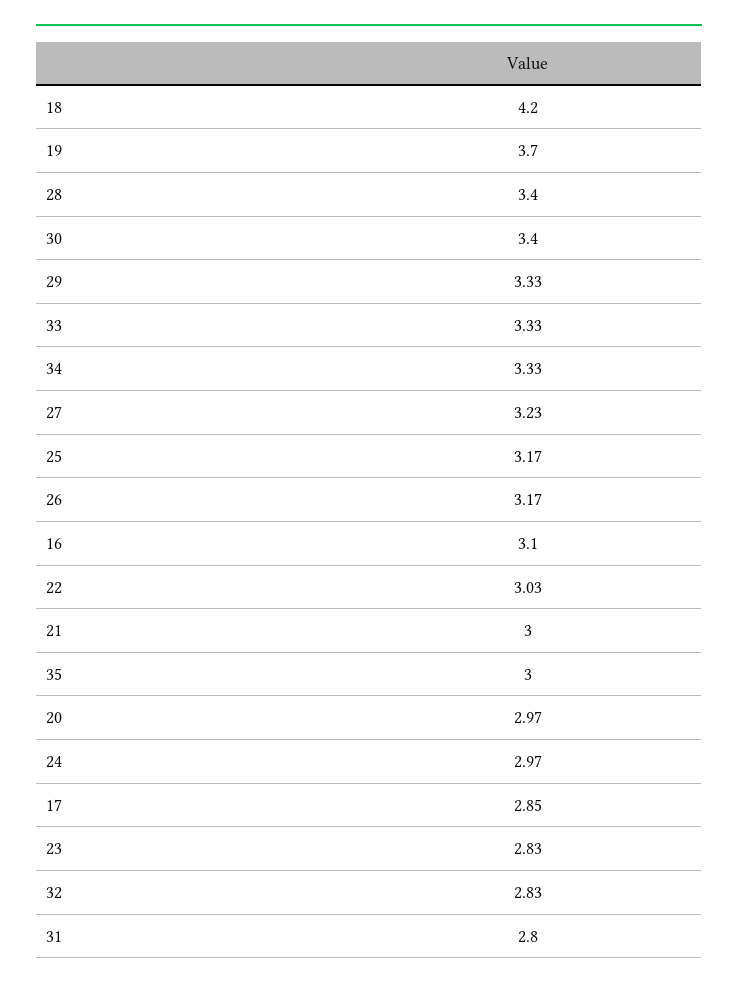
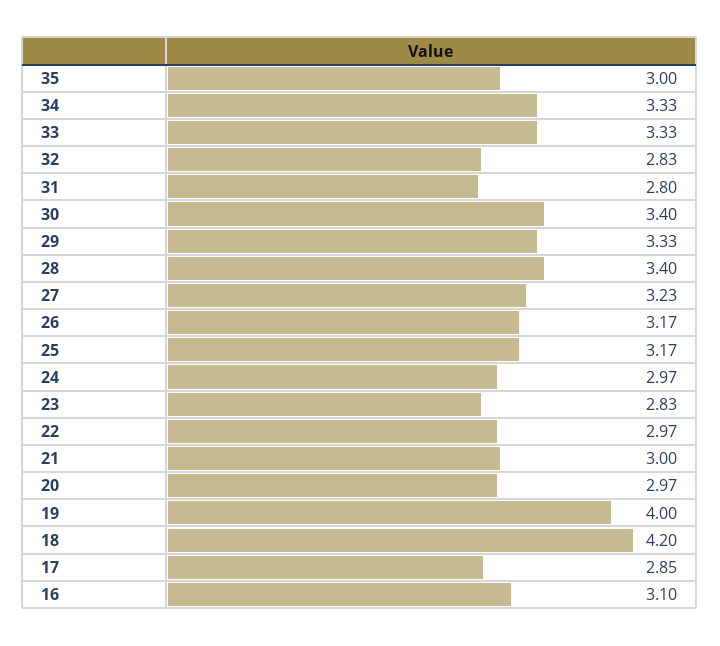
  {
    "18": 4.2,
-   "19": 3.7,
+   "19": 4,
    "28": 3.4,
    "30": 3.4,
    "29": 3.33,
    "33": 3.33,
    "34": 3.33,
    "27": 3.23,
    "25": 3.17,
    "26": 3.17,
    "16": 3.1,
-   "22": 3.03,
+   "22": 2.97,
    "21": 3,
    "35": 3,
    "20": 2.97,
    "24": 2.97,
    "17": 2.85,
    "23": 2.83,
    "32": 2.83,
    "31": 2.8
  }

